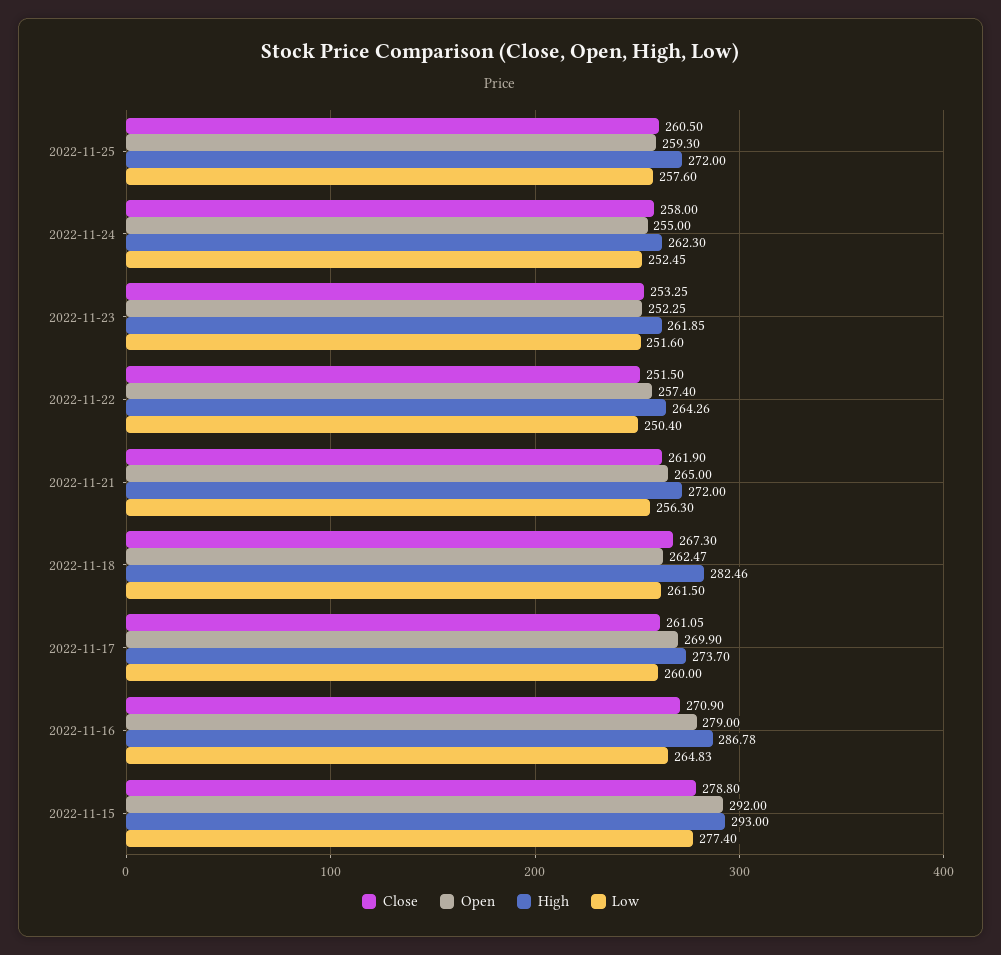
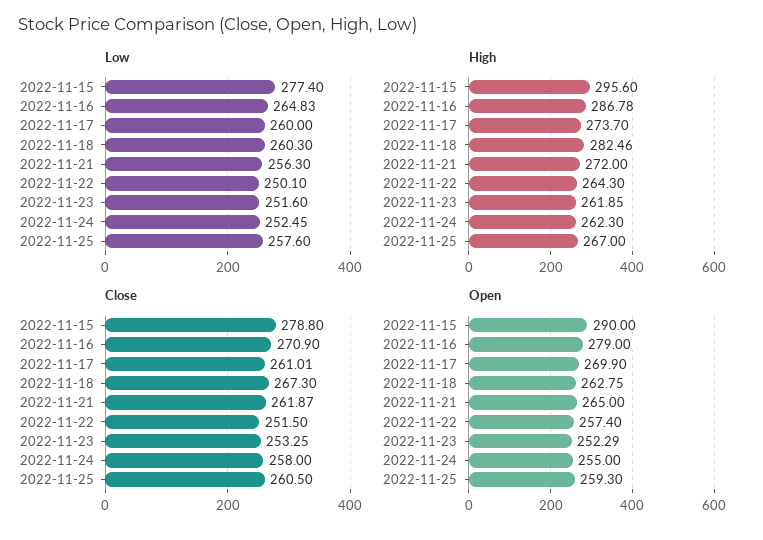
  {
    "Close": {
      "2022-11-25": 260.5,
      "2022-11-24": 258,
      "2022-11-23": 253.25,
      "2022-11-22": 251.5,
-     "2022-11-21": 261.9,
+     "2022-11-21": 261.87,
      "2022-11-18": 267.3,
-     "2022-11-17": 261.05,
+     "2022-11-17": 261.01,
      "2022-11-16": 270.9,
      "2022-11-15": 278.8
    },
    "Open": {
      "2022-11-25": 259.3,
      "2022-11-24": 255,
-     "2022-11-23": 252.25,
+     "2022-11-23": 252.29,
      "2022-11-22": 257.4,
      "2022-11-21": 265,
-     "2022-11-18": 262.47,
+     "2022-11-18": 262.75,
      "2022-11-17": 269.9,
      "2022-11-16": 279,
-     "2022-11-15": 292
+     "2022-11-15": 290
    },
    "High": {
-     "2022-11-25": 272,
+     "2022-11-25": 267,
      "2022-11-24": 262.3,
      "2022-11-23": 261.85,
-     "2022-11-22": 264.26,
+     "2022-11-22": 264.3,
      "2022-11-21": 272,
      "2022-11-18": 282.46,
      "2022-11-17": 273.7,
      "2022-11-16": 286.78,
-     "2022-11-15": 293
+     "2022-11-15": 295.6
    },
    "Low": {
      "2022-11-25": 257.6,
      "2022-11-24": 252.45,
      "2022-11-23": 251.6,
-     "2022-11-22": 250.4,
+     "2022-11-22": 250.1,
      "2022-11-21": 256.3,
-     "2022-11-18": 261.5,
+     "2022-11-18": 260.3,
      "2022-11-17": 260,
      "2022-11-16": 264.83,
      "2022-11-15": 277.4
    }
  }

